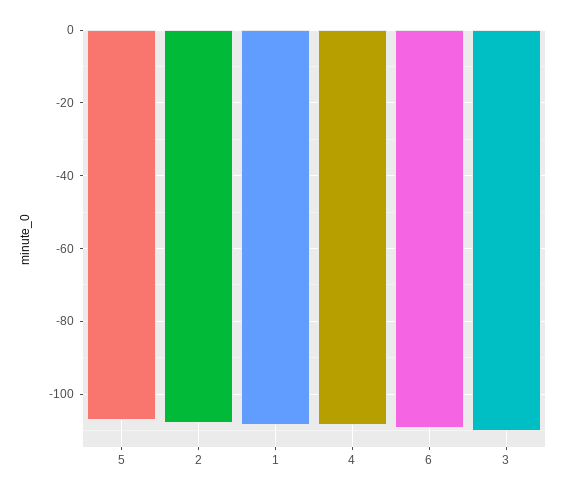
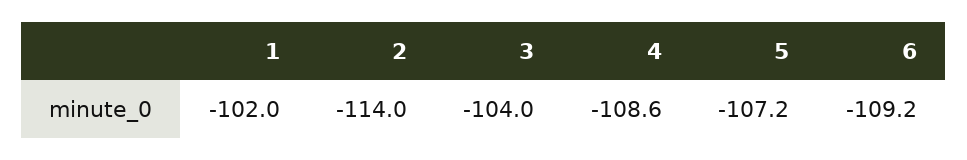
  {
    "5": -107.2,
-   "2": -108,
+   "2": -114,
-   "1": -108,
+   "1": -102,
    "4": -108.6,
    "6": -109.2,
-   "3": -110
+   "3": -104
  }

